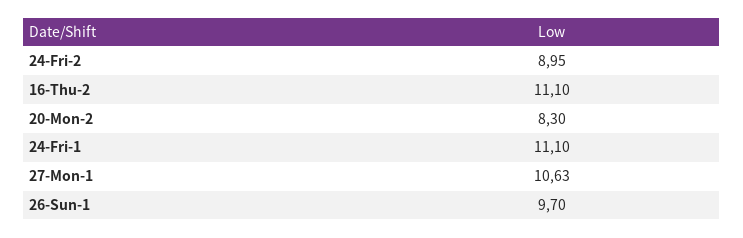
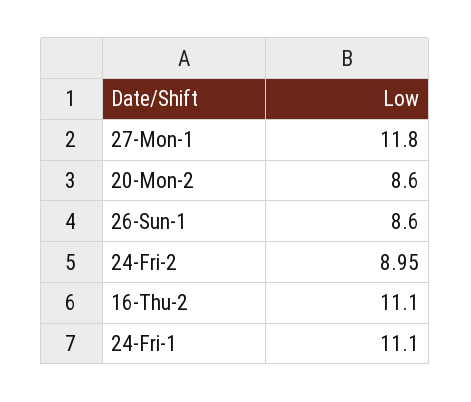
  {
    "24-Fri-2": 8.95,
    "16-Thu-2": 11.1,
-   "20-Mon-2": 8.3,
+   "20-Mon-2": 8.6,
    "24-Fri-1": 11.1,
-   "27-Mon-1": 10.63,
+   "27-Mon-1": 11.8,
-   "26-Sun-1": 9.7
+   "26-Sun-1": 8.6
  }

